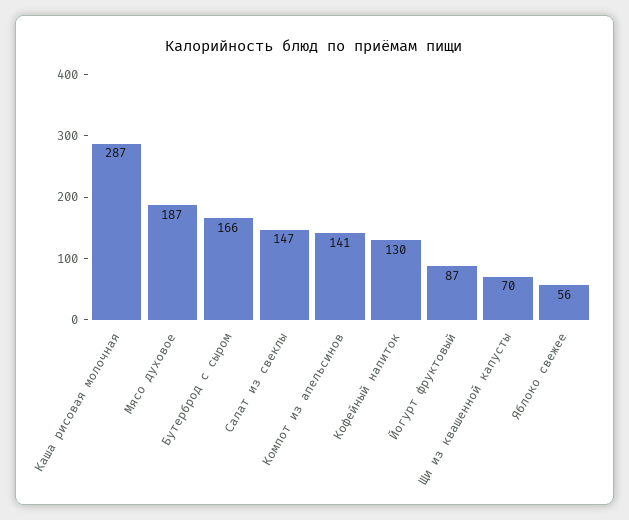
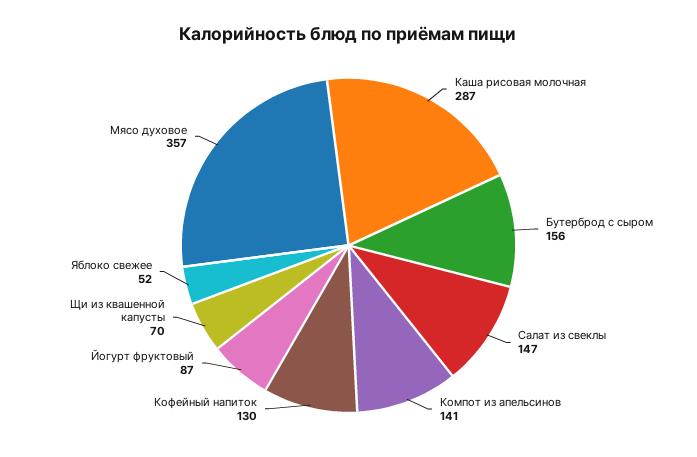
  {
    "Каша рисовая молочная": 287,
-   "Мясо духовое": 187,
+   "Мясо духовое": 357,
-   "Бутерброд с сыром": 166,
+   "Бутерброд с сыром": 156,
    "Салат из свеклы": 147,
    "Компот из апельсинов": 141,
    "Кофейный напиток": 130,
    "Йогурт фруктовый": 87,
    "Щи из квашенной капусты": 70,
-   "Яблоко свежее": 56
+   "Яблоко свежее": 52
  }

